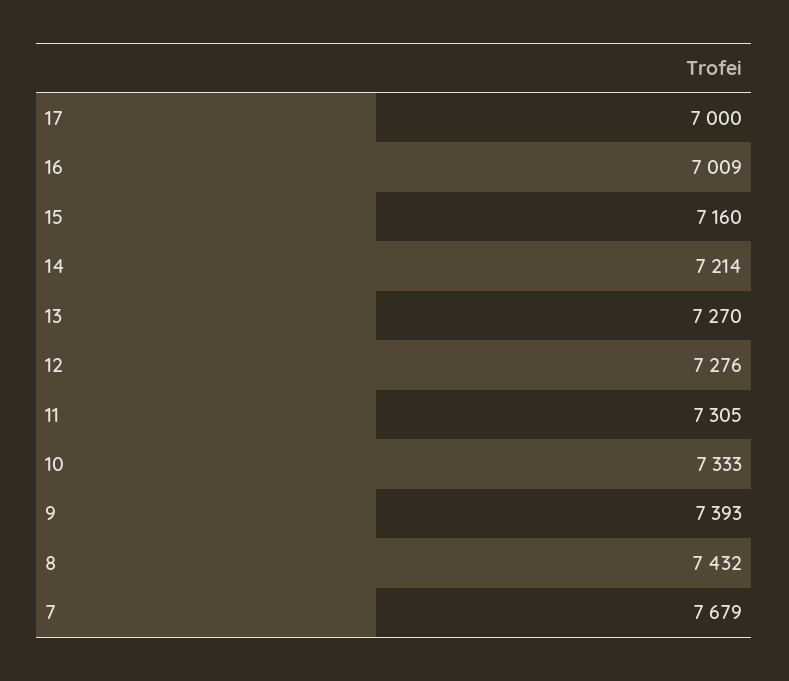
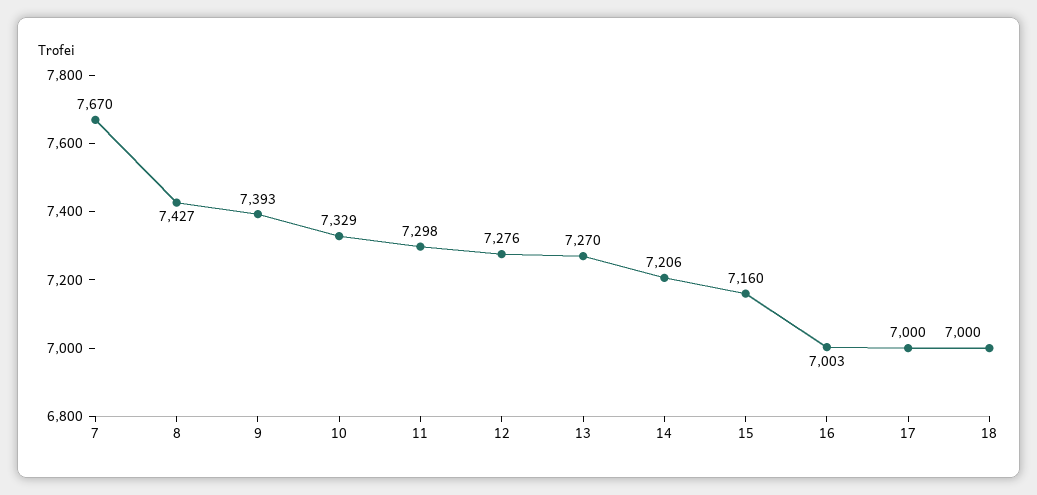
  {
    "17": 7000,
-   "16": 7009,
+   "16": 7003,
    "15": 7160,
-   "14": 7214,
+   "14": 7206,
    "13": 7270,
    "12": 7276,
-   "11": 7305,
+   "11": 7298,
-   "10": 7333,
+   "10": 7329,
    "9": 7393,
-   "8": 7432,
+   "8": 7427,
-   "7": 7679
+   "7": 7670,
+   "18": 7000
  }

